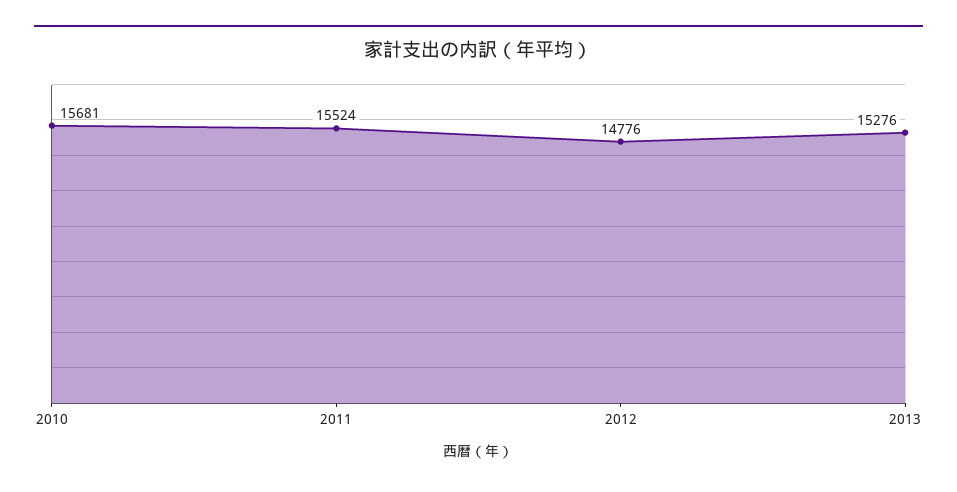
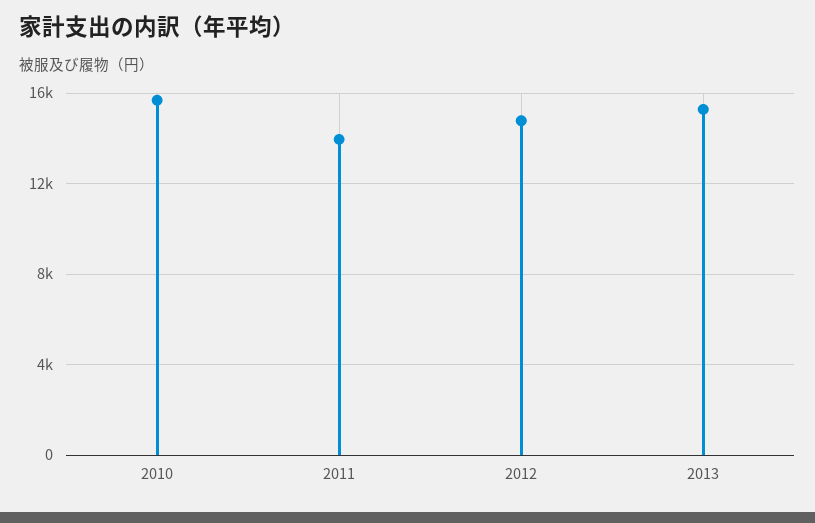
  {
    "2010": 15681,
-   "2011": 15524,
+   "2011": 14000,
    "2012": 14776,
    "2013": 15276
  }

